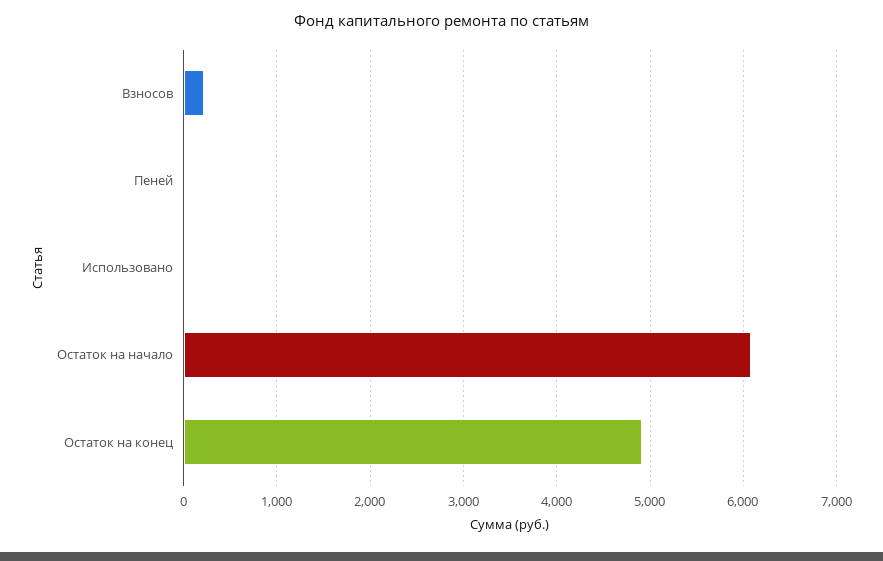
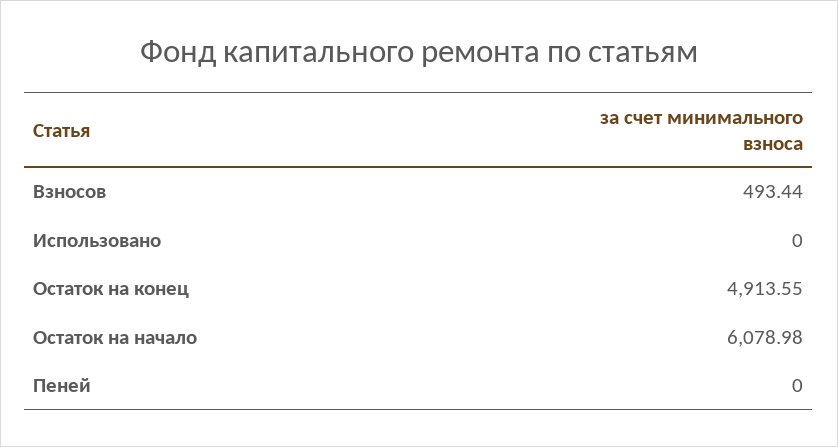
  {
-   "Взносов": 200,
+   "Взносов": 493.44,
    "Пеней": 0,
    "Использовано": 0,
    "Остаток на начало": 6078.98,
    "Остаток на конец": 4913.55
  }

